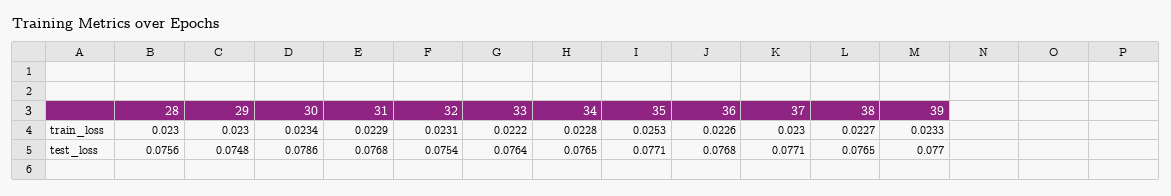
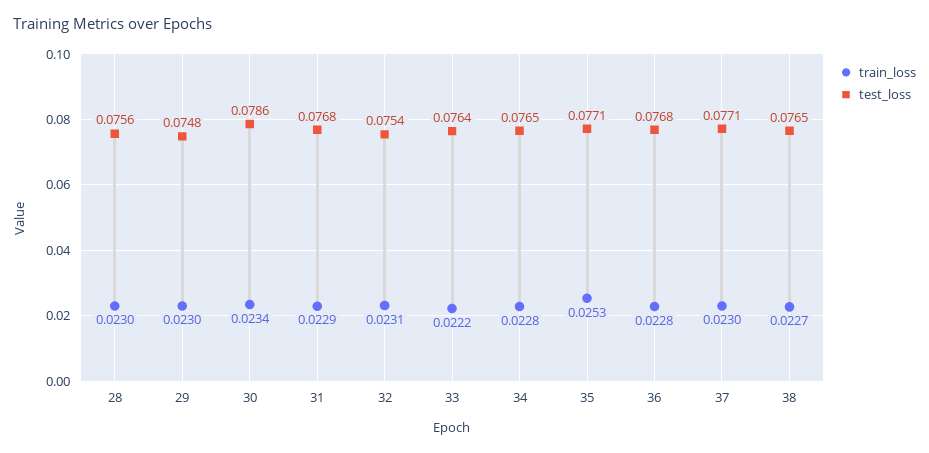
  {
    "train_loss": {
      "28": 0.023,
      "29": 0.023,
      "30": 0.0234,
      "31": 0.0229,
      "32": 0.0231,
      "33": 0.0222,
      "34": 0.0228,
      "35": 0.0253,
-     "36": 0.0226,
+     "36": 0.0228,
      "37": 0.023,
-     "38": 0.0227,
+     "38": 0.0227
-     "39": 0.0233
    },
    "test_loss": {
      "28": 0.0756,
      "29": 0.0748,
      "30": 0.0786,
      "31": 0.0768,
      "32": 0.0754,
      "33": 0.0764,
      "34": 0.0765,
      "35": 0.0771,
      "36": 0.0768,
      "37": 0.0771,
-     "38": 0.0765,
+     "38": 0.0765
-     "39": 0.077
    }
  }

